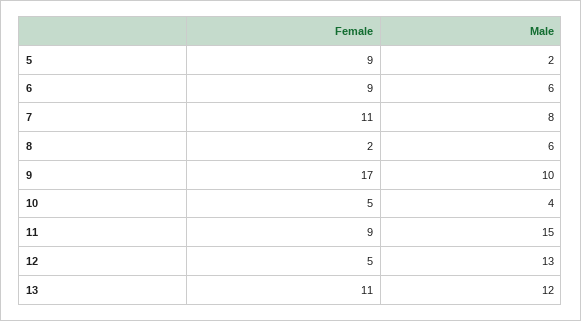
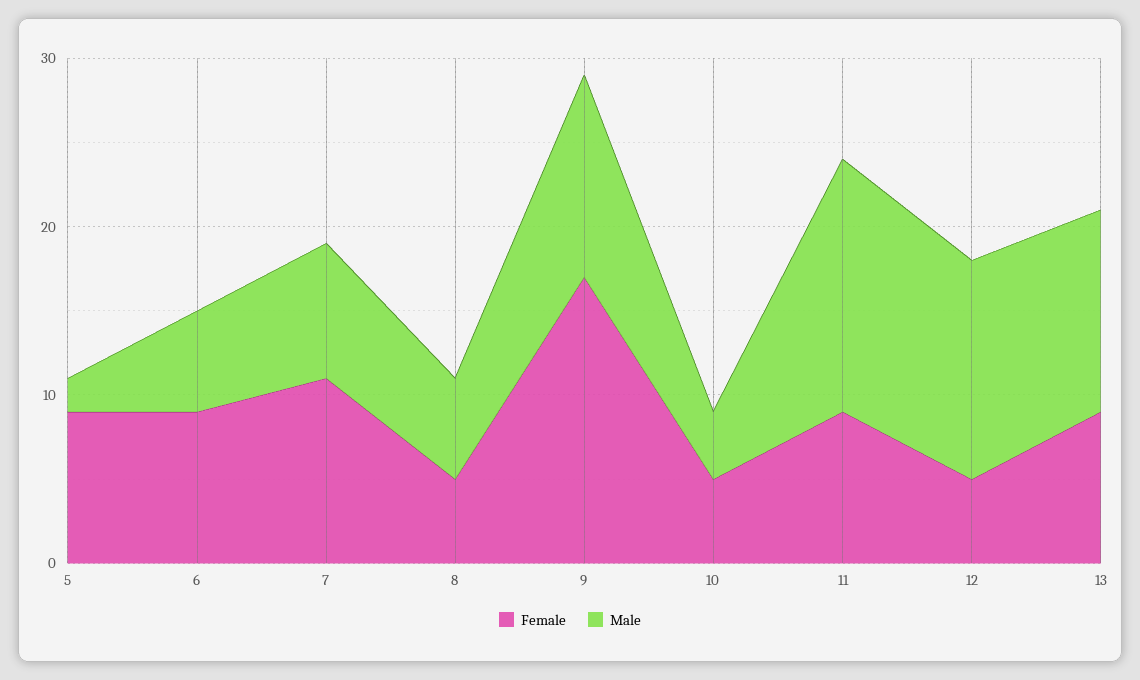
  {
    "Female": {
      "5": 9,
      "6": 9,
      "7": 11,
-     "8": 2,
+     "8": 5,
      "9": 17,
      "10": 5,
      "11": 9,
      "12": 5,
-     "13": 11
+     "13": 9
    },
    "Male": {
      "5": 2,
      "6": 6,
      "7": 8,
      "8": 6,
-     "9": 10,
+     "9": 12,
      "10": 4,
      "11": 15,
      "12": 13,
      "13": 12
    }
  }

